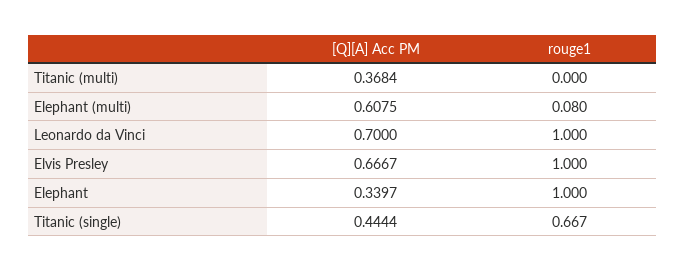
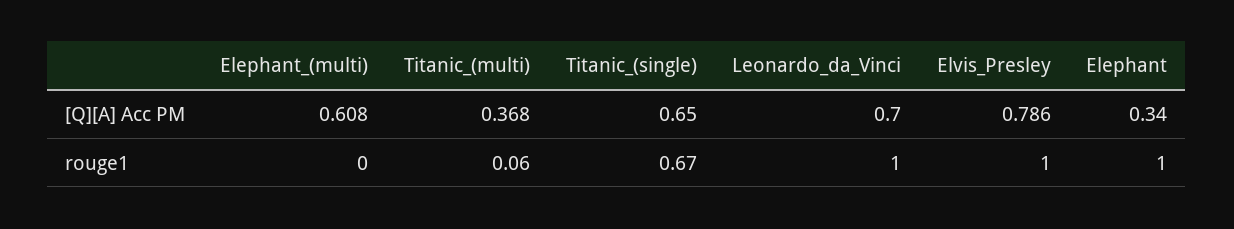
  {
    "[Q][A] Acc PM": {
      "Titanic (multi)": 0.3684,
      "Elephant (multi)": 0.6075,
      "Leonardo da Vinci": 0.7,
-     "Elvis Presley": 0.6667,
+     "Elvis Presley": 0.786,
      "Elephant": 0.3397,
-     "Titanic (single)": 0.4444
+     "Titanic (single)": 0.65
    },
    "rouge1": {
-     "Titanic (multi)": 0,
+     "Titanic (multi)": 0.06,
-     "Elephant (multi)": 0.08,
+     "Elephant (multi)": 0,
      "Leonardo da Vinci": 1,
      "Elvis Presley": 1,
      "Elephant": 1,
      "Titanic (single)": 0.667
    }
  }

